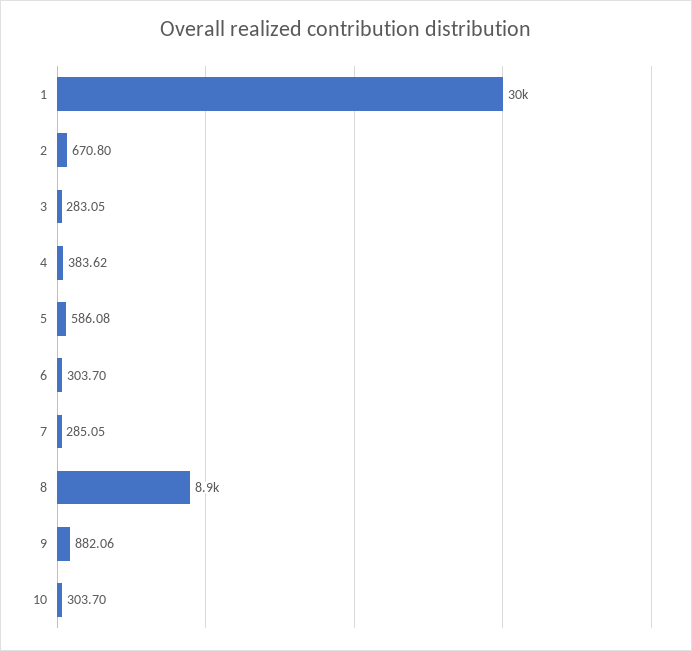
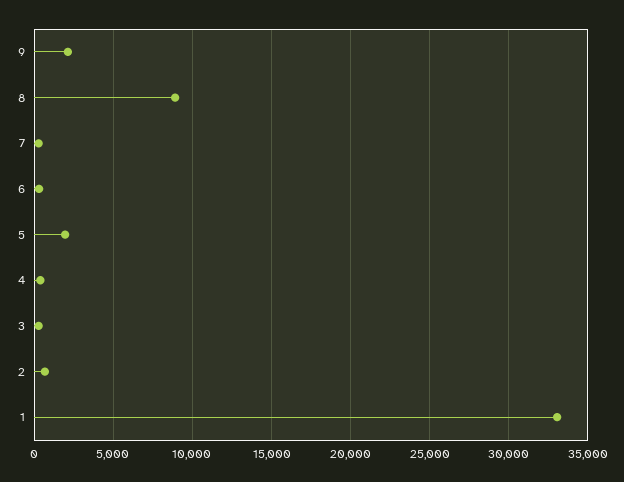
  {
-   "1": 30000,
+   "1": 33000,
    "2": 670.8,
    "3": 283.05,
    "4": 383.62,
-   "5": 586.08,
+   "5": 2000,
    "6": 303.7,
    "7": 285.05,
    "8": 8900,
-   "9": 882.06,
+   "9": 2000
-   "10": 303.7
  }

